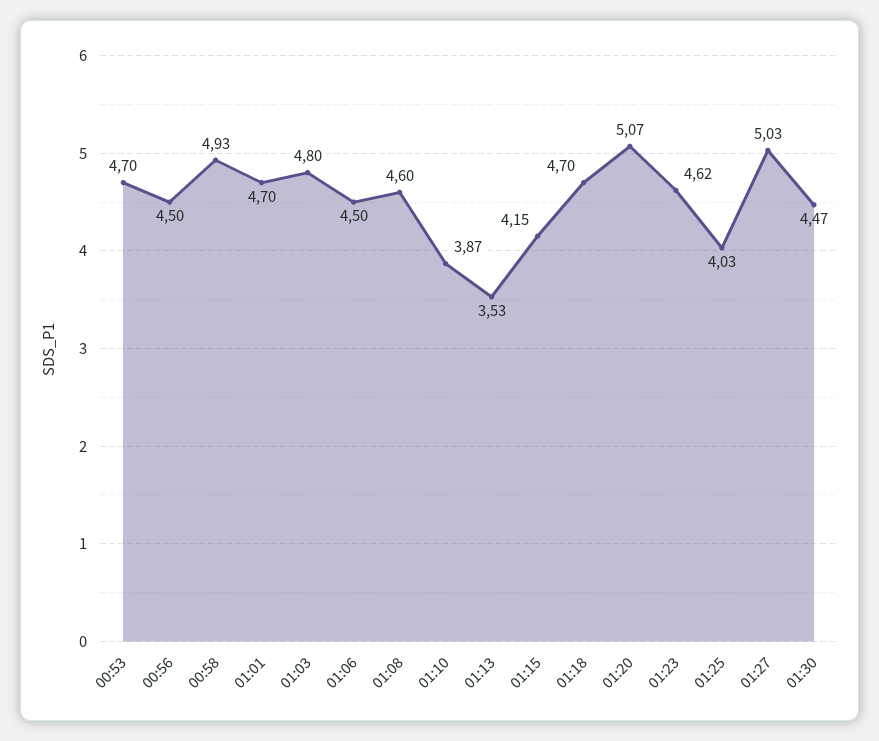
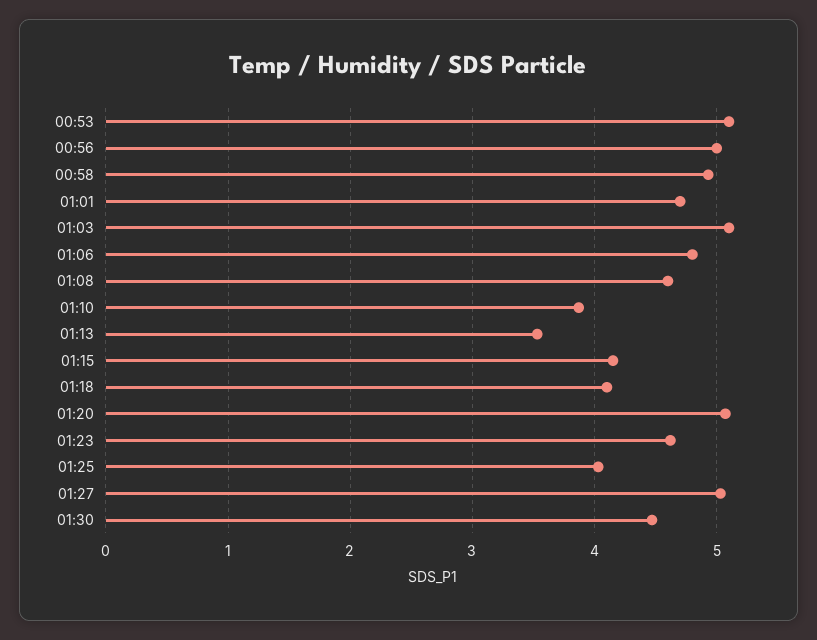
  {
-   "00:53": 4.7,
+   "00:53": 5.1,
-   "00:56": 4.5,
+   "00:56": 5,
    "00:58": 4.93,
    "01:01": 4.7,
-   "01:03": 4.8,
+   "01:03": 5.1,
-   "01:06": 4.5,
+   "01:06": 4.8,
    "01:08": 4.6,
    "01:10": 3.87,
    "01:13": 3.53,
    "01:15": 4.15,
-   "01:18": 4.7,
+   "01:18": 4.1,
    "01:20": 5.07,
    "01:23": 4.62,
    "01:25": 4.03,
    "01:27": 5.03,
    "01:30": 4.47
  }

